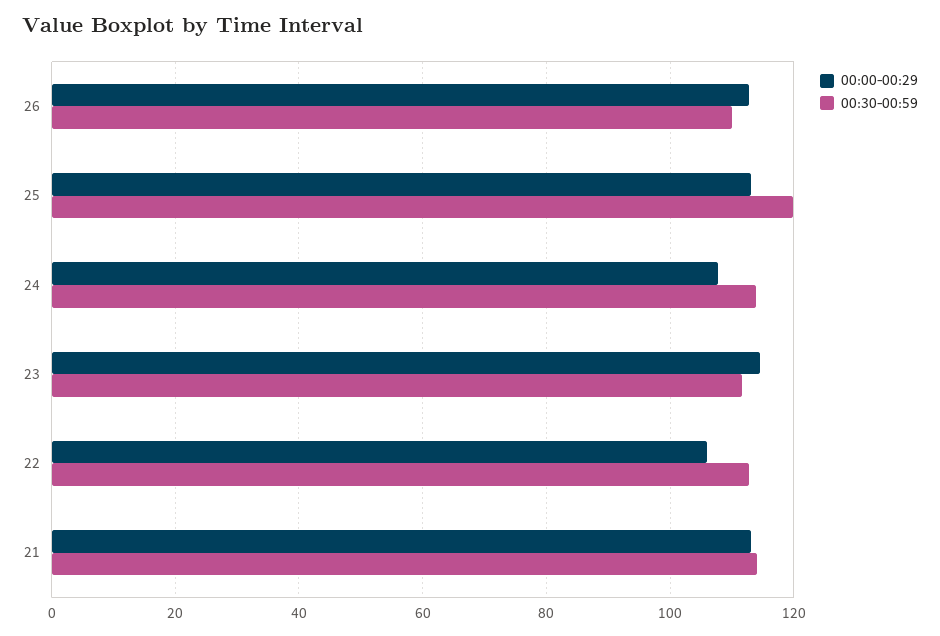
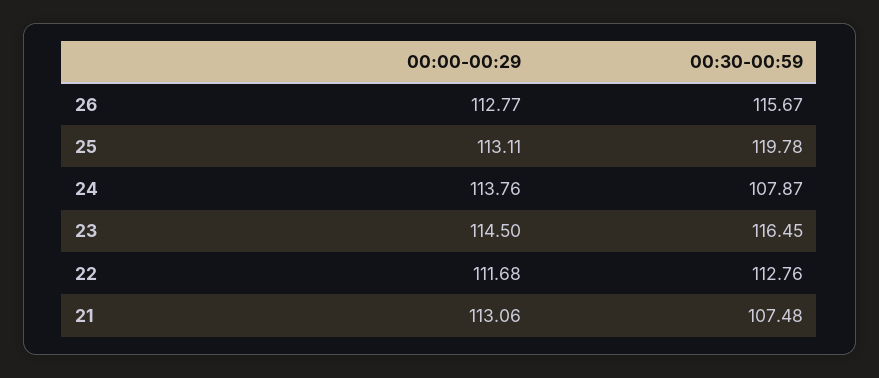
  {
    "00:00-00:29": {
      "26": 112.77,
      "25": 113.11,
-     "24": 108,
+     "24": 113.76,
      "23": 114.5,
-     "22": 106,
+     "22": 111.68,
      "21": 113.06
    },
    "00:30-00:59": {
-     "26": 110,
+     "26": 115.67,
      "25": 119.78,
-     "24": 114,
+     "24": 107.87,
-     "23": 112,
+     "23": 116.45,
      "22": 112.76,
-     "21": 114
+     "21": 107.48
    }
  }

